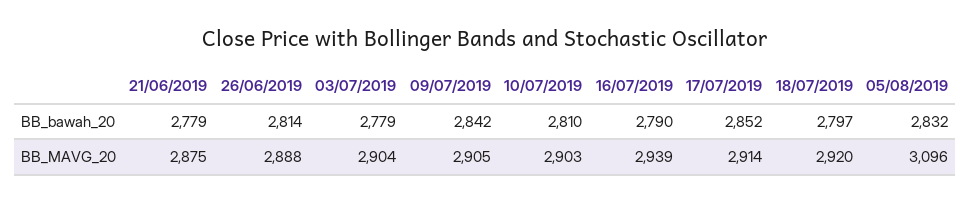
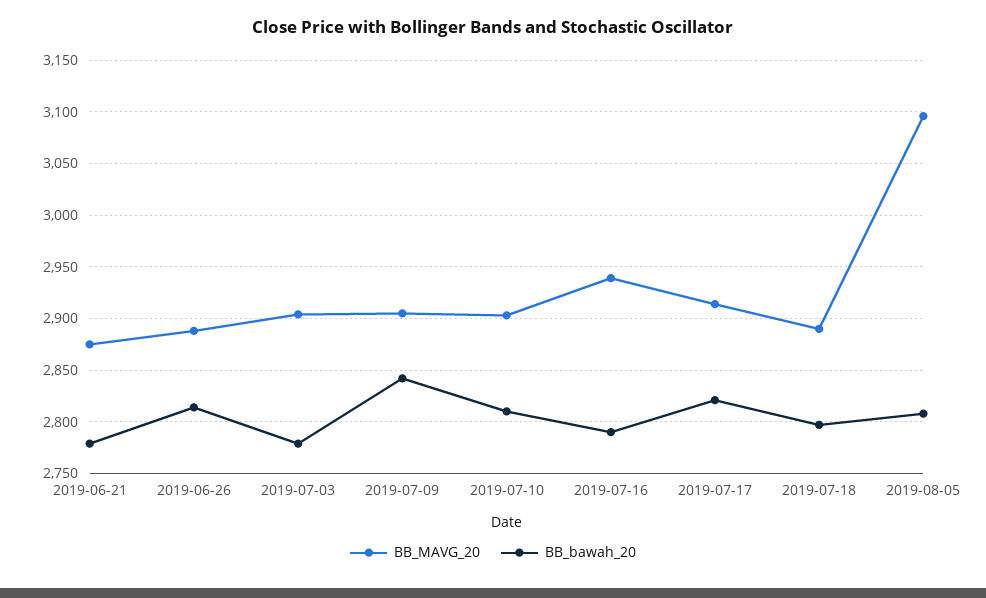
  {
    "BB_bawah_20": {
      "21/06/2019": 2779,
      "26/06/2019": 2814,
      "03/07/2019": 2779,
      "09/07/2019": 2842,
      "10/07/2019": 2810,
      "16/07/2019": 2790,
-     "17/07/2019": 2852,
+     "17/07/2019": 2820,
      "18/07/2019": 2797,
-     "05/08/2019": 2832
+     "05/08/2019": 2810
    },
    "BB_MAVG_20": {
      "21/06/2019": 2875,
      "26/06/2019": 2888,
      "03/07/2019": 2904,
      "09/07/2019": 2905,
      "10/07/2019": 2903,
      "16/07/2019": 2939,
      "17/07/2019": 2914,
-     "18/07/2019": 2920,
+     "18/07/2019": 2890,
      "05/08/2019": 3096
    }
  }

